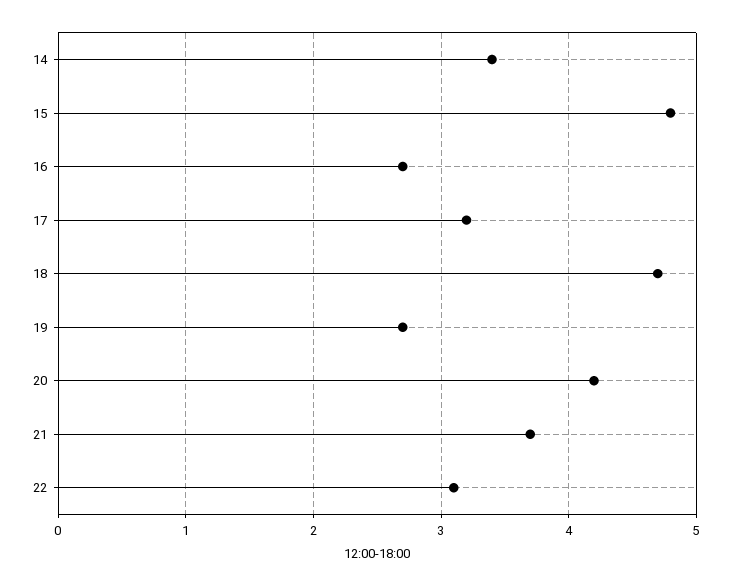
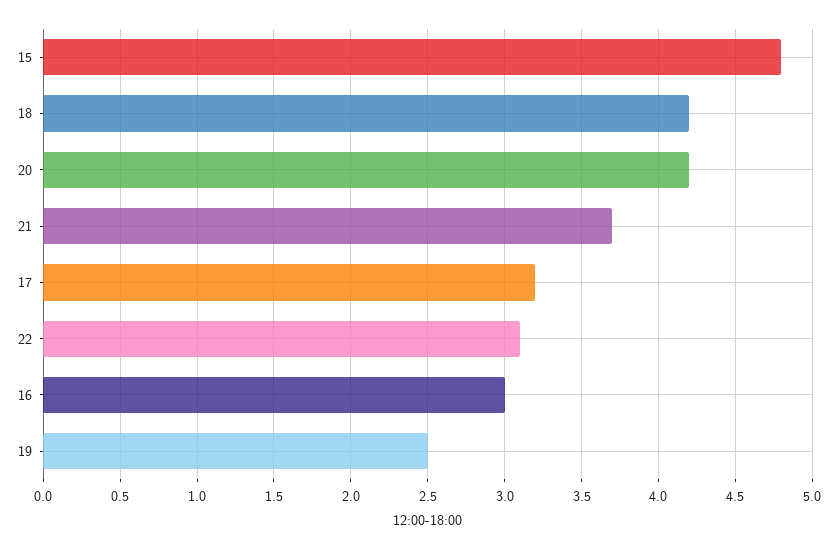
  {
-   "14": 3.4,
    "15": 4.8,
-   "16": 2.7,
+   "16": 3,
    "17": 3.2,
-   "18": 4.7,
+   "18": 4.2,
-   "19": 2.7,
+   "19": 2.5,
    "20": 4.2,
    "21": 3.7,
    "22": 3.1
  }

